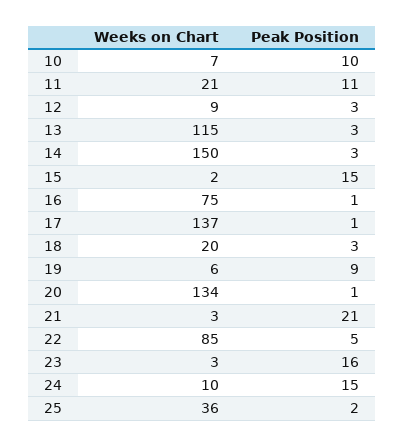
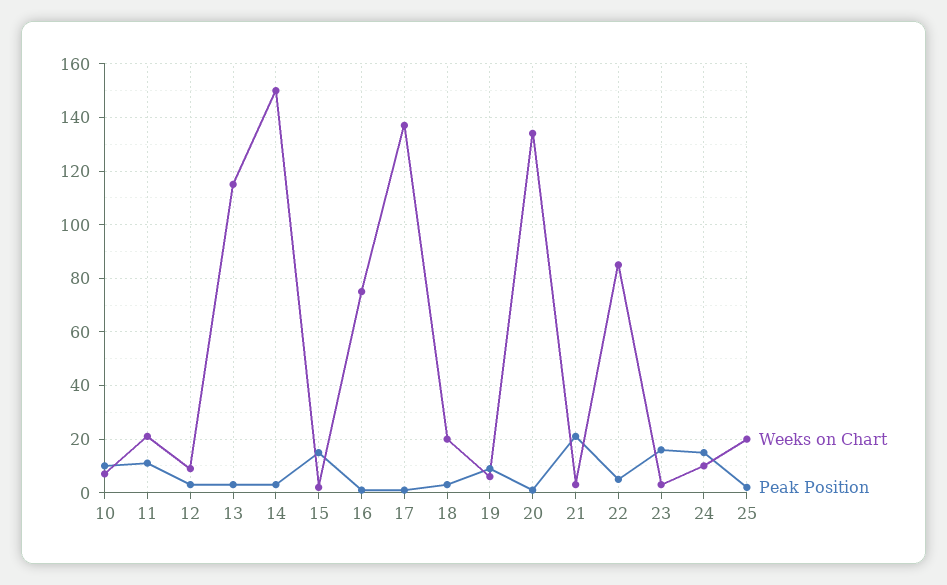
  {
    "Weeks on Chart": {
      "10": 7,
      "11": 21,
      "12": 9,
      "13": 115,
      "14": 150,
      "15": 2,
      "16": 75,
      "17": 137,
      "18": 20,
      "19": 6,
      "20": 134,
      "21": 3,
      "22": 85,
      "23": 3,
      "24": 10,
-     "25": 36
+     "25": 20
    },
    "Peak Position": {
      "10": 10,
      "11": 11,
      "12": 3,
      "13": 3,
      "14": 3,
      "15": 15,
      "16": 1,
      "17": 1,
      "18": 3,
      "19": 9,
      "20": 1,
      "21": 21,
      "22": 5,
      "23": 16,
      "24": 15,
      "25": 2
    }
  }

